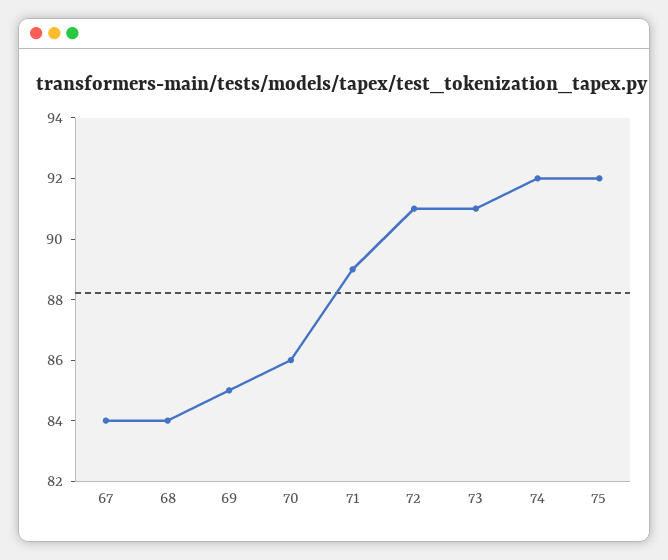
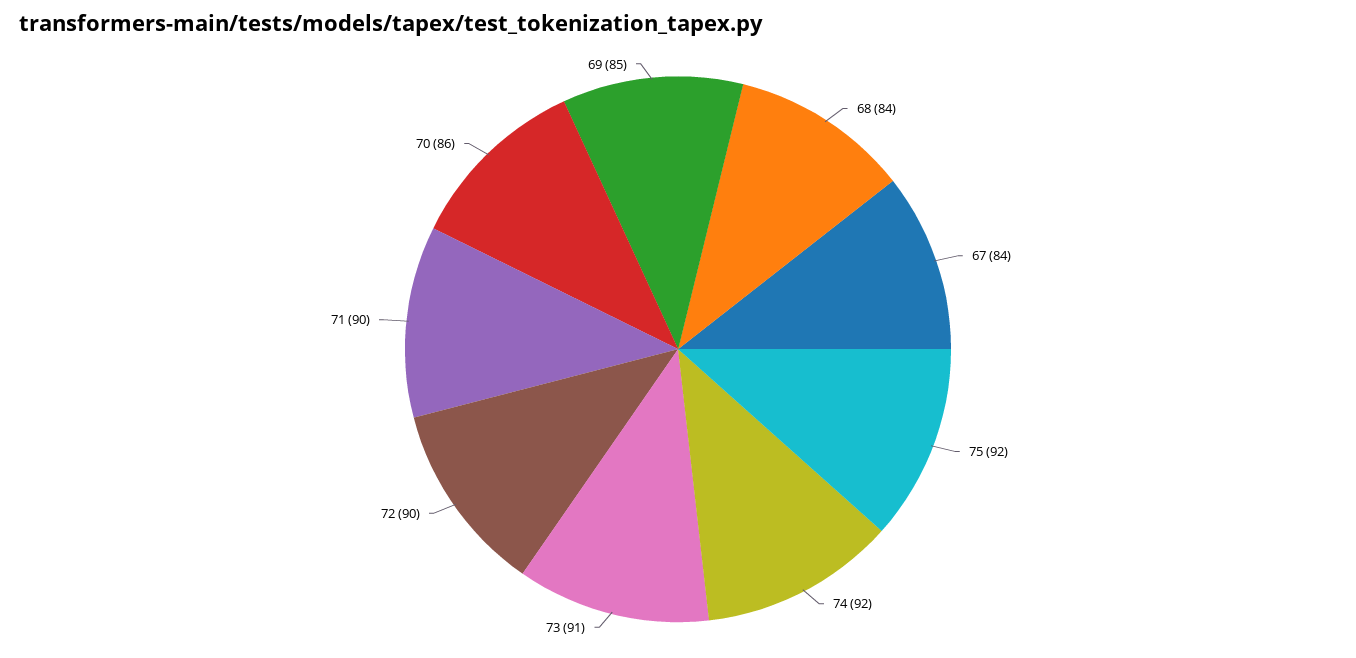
  {
    "67": 84,
    "68": 84,
    "69": 85,
    "70": 86,
-   "71": 89,
+   "71": 90,
-   "72": 91,
+   "72": 90,
    "73": 91,
    "74": 92,
    "75": 92
  }

